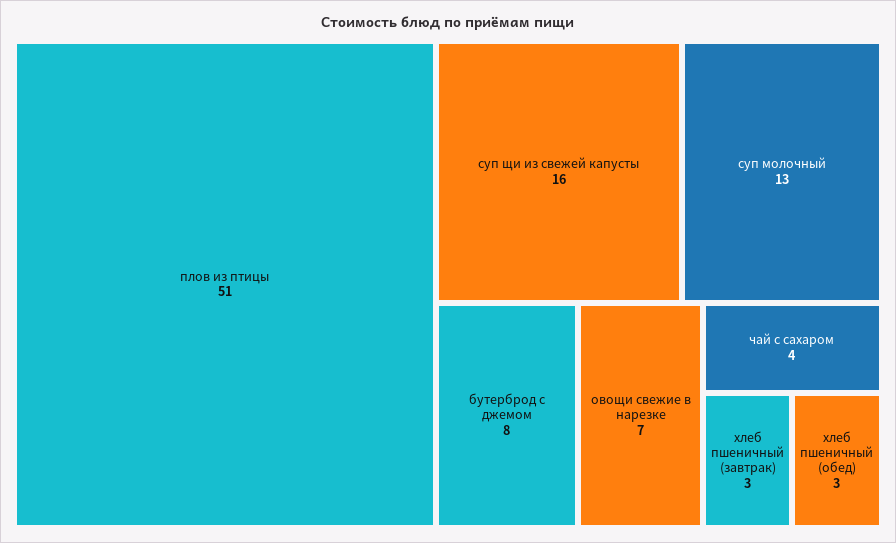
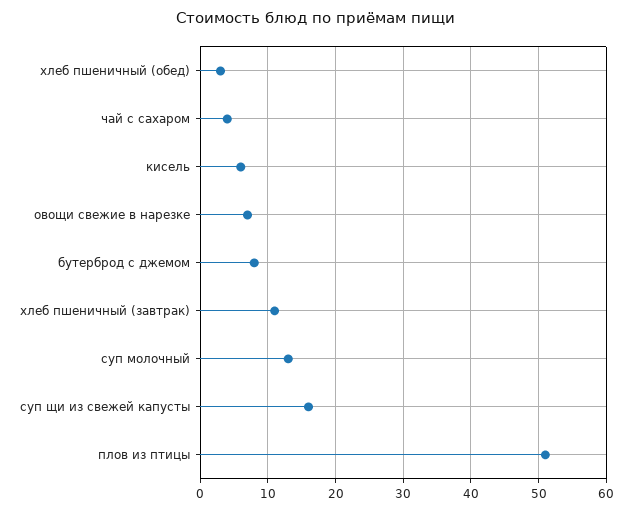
  {
    "плов из птицы": 51,
    "суп щи из свежей капусты": 16,
    "суп молочный": 13,
    "бутерброд с джемом": 8,
    "овощи свежие в нарезке": 7,
    "чай с сахаром": 4,
-   "хлеб пшеничный (завтрак)": 3,
+   "хлеб пшеничный (завтрак)": 11,
-   "хлеб пшеничный (обед)": 3
+   "хлеб пшеничный (обед)": 3,
+   "кисель": 6
  }

